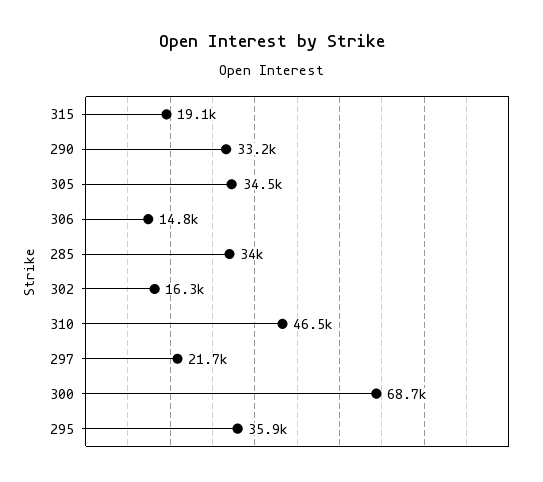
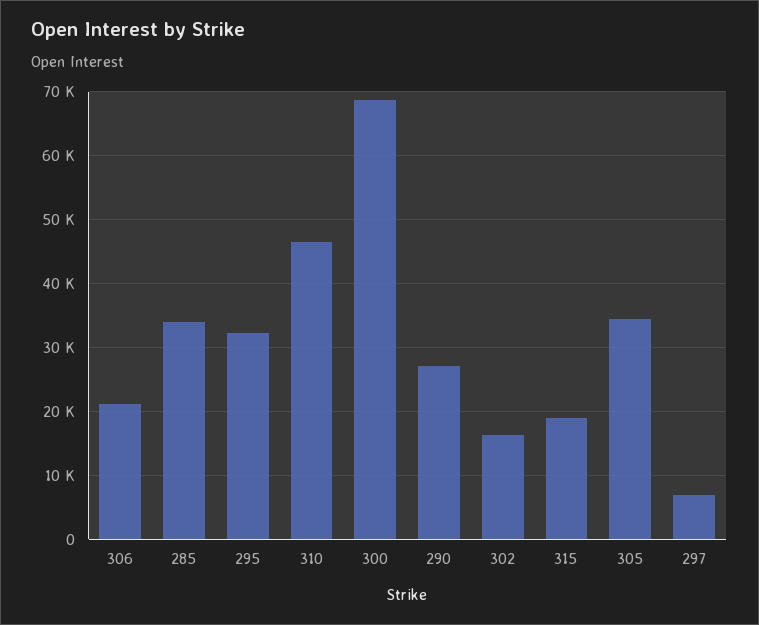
  {
    "315": 19100,
-   "290": 33200,
+   "290": 27000,
    "305": 34500,
-   "306": 14800,
+   "306": 21000,
    "285": 34000,
    "302": 16300,
    "310": 46500,
-   "297": 21700,
+   "297": 7000,
    "300": 68700,
-   "295": 35900
+   "295": 32000
  }

